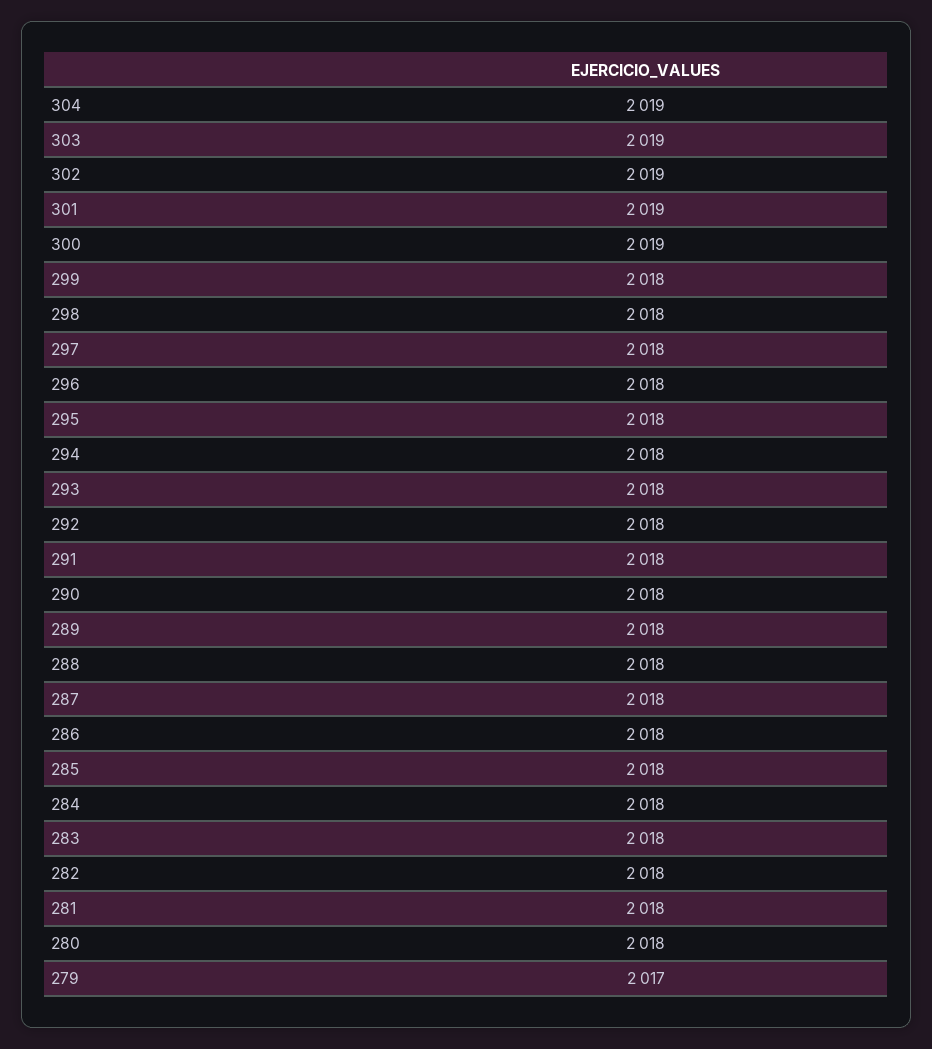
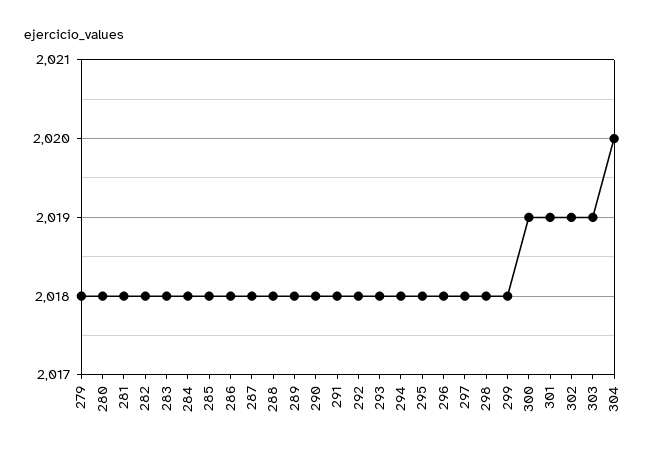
  {
-   "304": 2019,
+   "304": 2020,
    "303": 2019,
    "302": 2019,
    "301": 2019,
    "300": 2019,
    "299": 2018,
    "298": 2018,
    "297": 2018,
    "296": 2018,
    "295": 2018,
    "294": 2018,
    "293": 2018,
    "292": 2018,
    "291": 2018,
    "290": 2018,
    "289": 2018,
    "288": 2018,
    "287": 2018,
    "286": 2018,
    "285": 2018,
    "284": 2018,
    "283": 2018,
    "282": 2018,
    "281": 2018,
    "280": 2018,
-   "279": 2017
+   "279": 2018
  }

